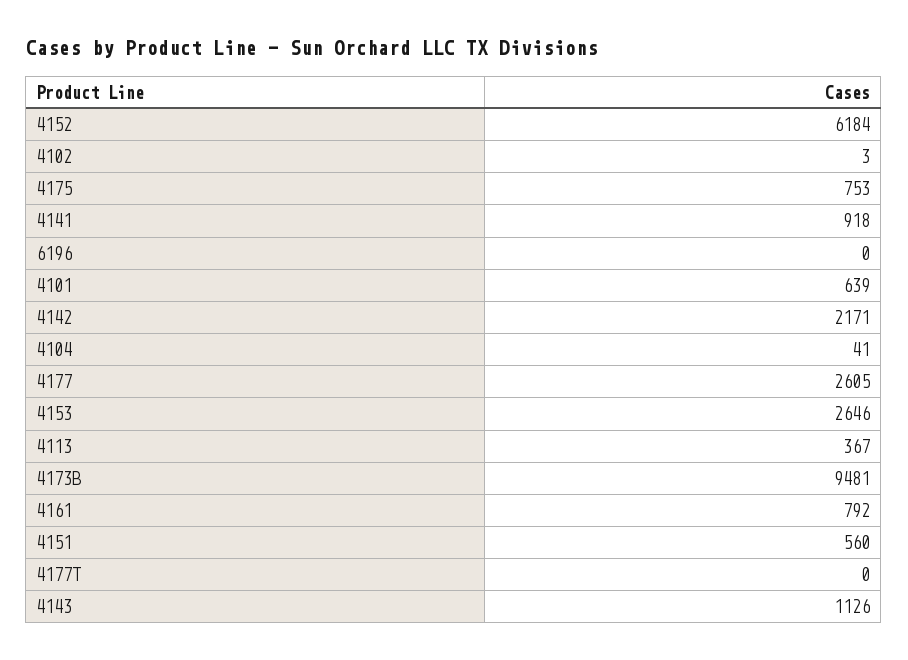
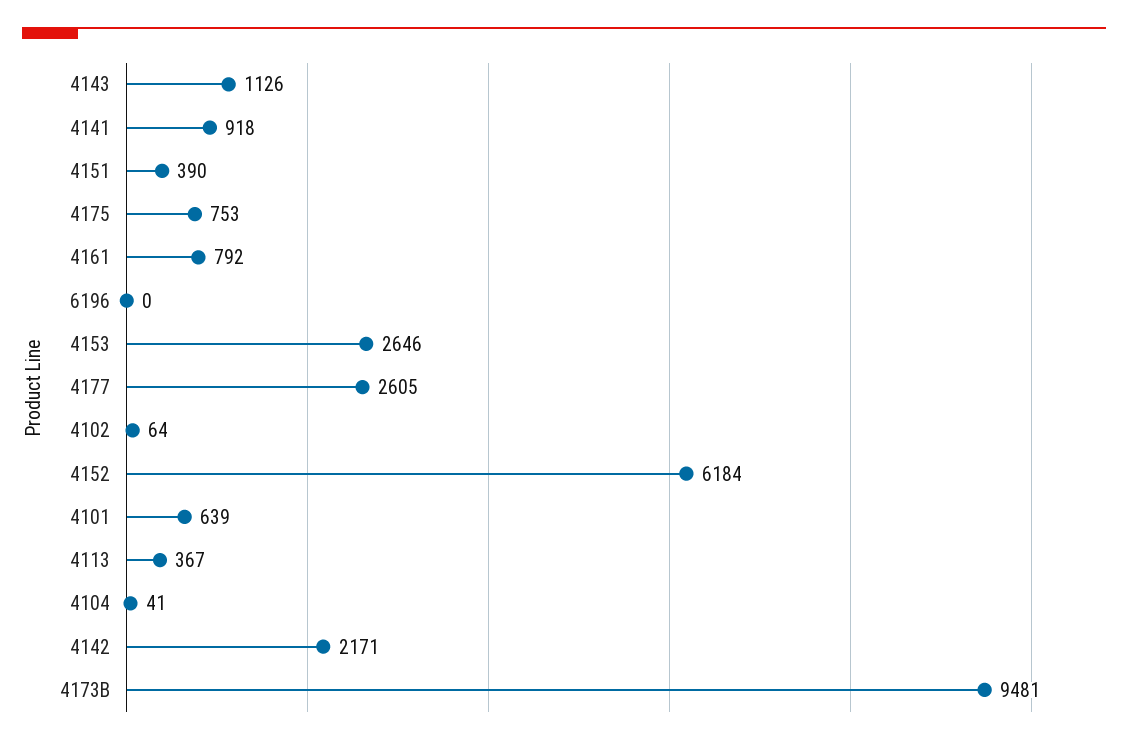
  {
    "4152": 6184,
-   "4102": 3,
+   "4102": 64,
    "4175": 753,
    "4141": 918,
    "6196": 0,
    "4101": 639,
    "4142": 2171,
    "4104": 41,
    "4177": 2605,
    "4153": 2646,
    "4113": 367,
    "4173B": 9481,
    "4161": 792,
-   "4151": 560,
+   "4151": 390,
-   "4177T": 0,
    "4143": 1126
  }

